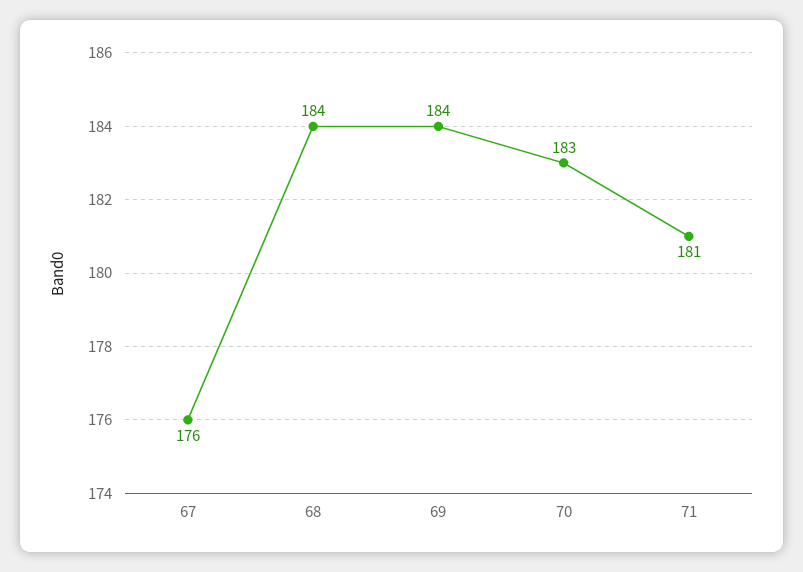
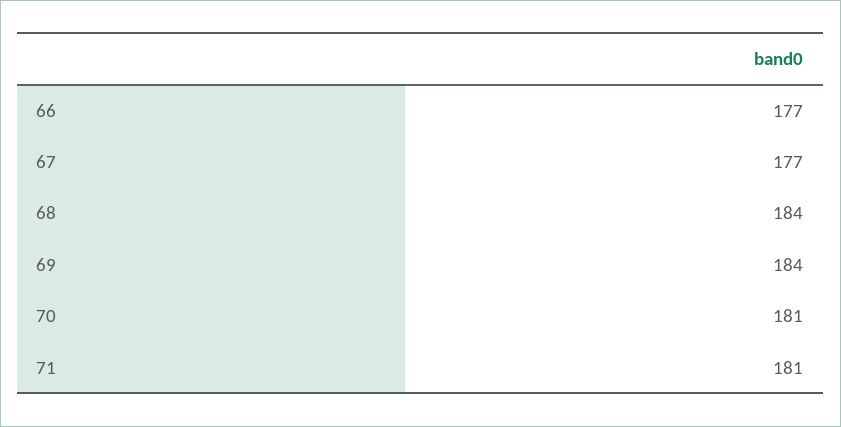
  {
-   "67": 176,
+   "67": 177,
    "68": 184,
    "69": 184,
-   "70": 183,
+   "70": 181,
-   "71": 181
+   "71": 181,
+   "66": 177
  }

